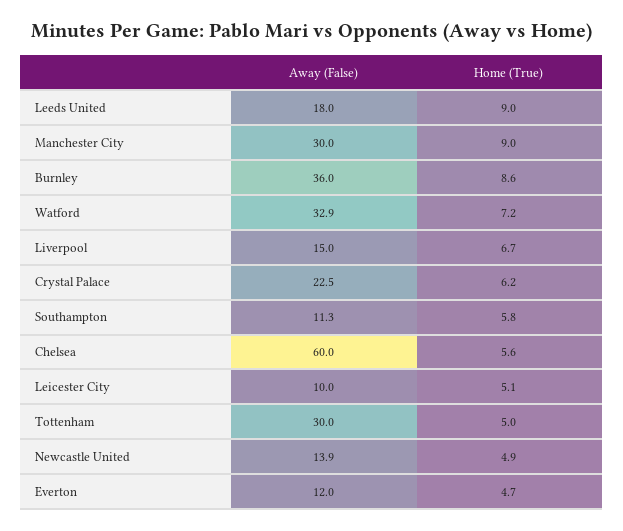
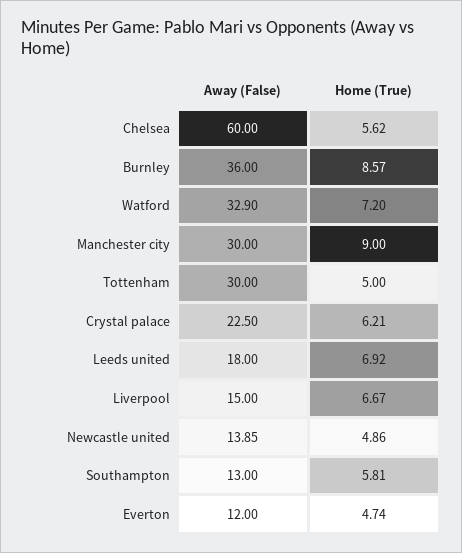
  {
    "Away (False)": {
      "Leeds United": 18,
      "Manchester City": 30,
      "Burnley": 36,
      "Watford": 32.9,
      "Liverpool": 15,
      "Crystal Palace": 22.5,
-     "Southampton": 11.3,
+     "Southampton": 13,
      "Chelsea": 60,
-     "Leicester City": 10,
      "Tottenham": 30,
      "Newcastle United": 13.85,
      "Everton": 12
    },
    "Home (True)": {
-     "Leeds United": 9,
+     "Leeds United": 6.92,
      "Manchester City": 9,
      "Burnley": 8.57,
      "Watford": 7.2,
      "Liverpool": 6.67,
      "Crystal Palace": 6.21,
      "Southampton": 5.81,
      "Chelsea": 5.62,
-     "Leicester City": 5.1,
      "Tottenham": 5,
      "Newcastle United": 4.86,
      "Everton": 4.74
    }
  }

